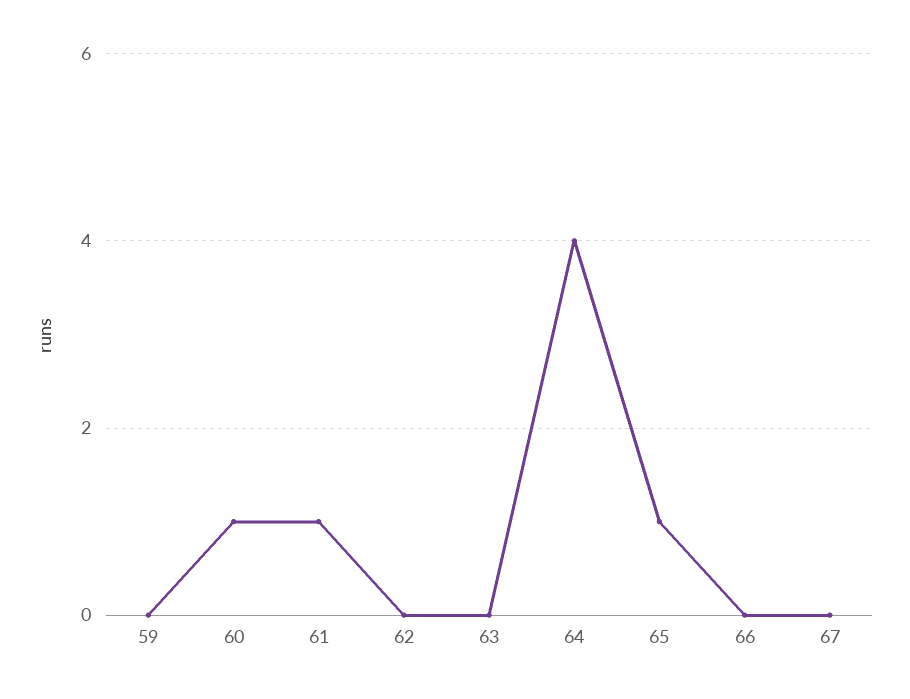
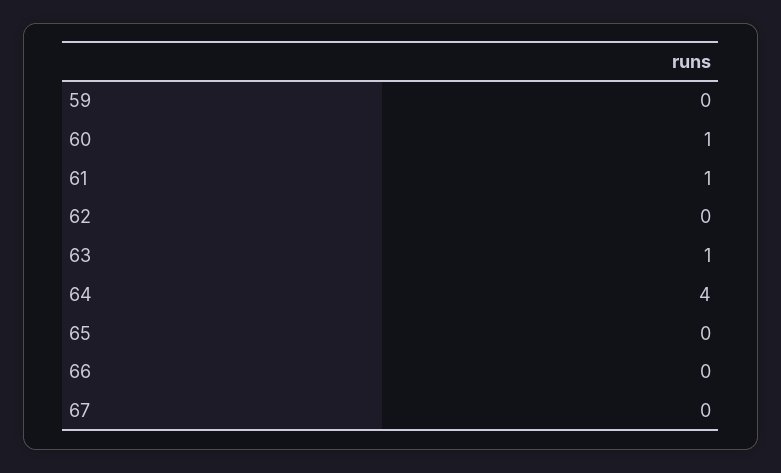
  {
    "59": 0,
    "60": 1,
    "61": 1,
    "62": 0,
-   "63": 0,
+   "63": 1,
    "64": 4,
-   "65": 1,
+   "65": 0,
    "66": 0,
    "67": 0
  }

